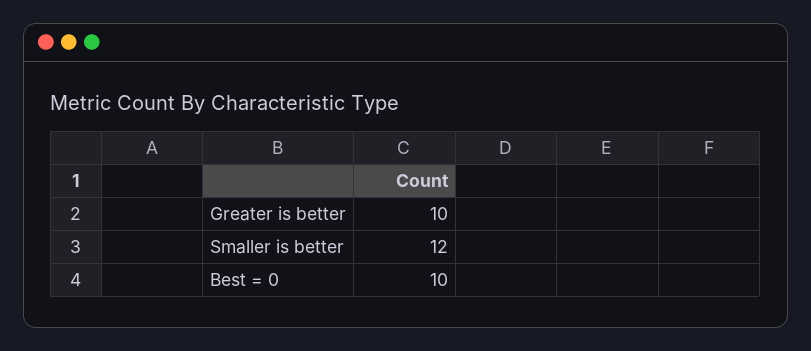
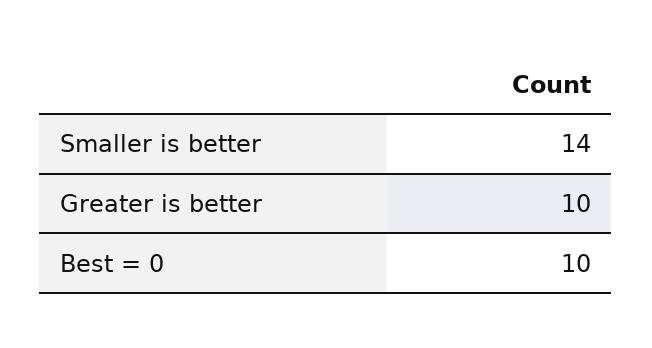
  {
    "Greater is better": 10,
-   "Smaller is better": 12,
+   "Smaller is better": 14,
    "Best = 0": 10
  }

